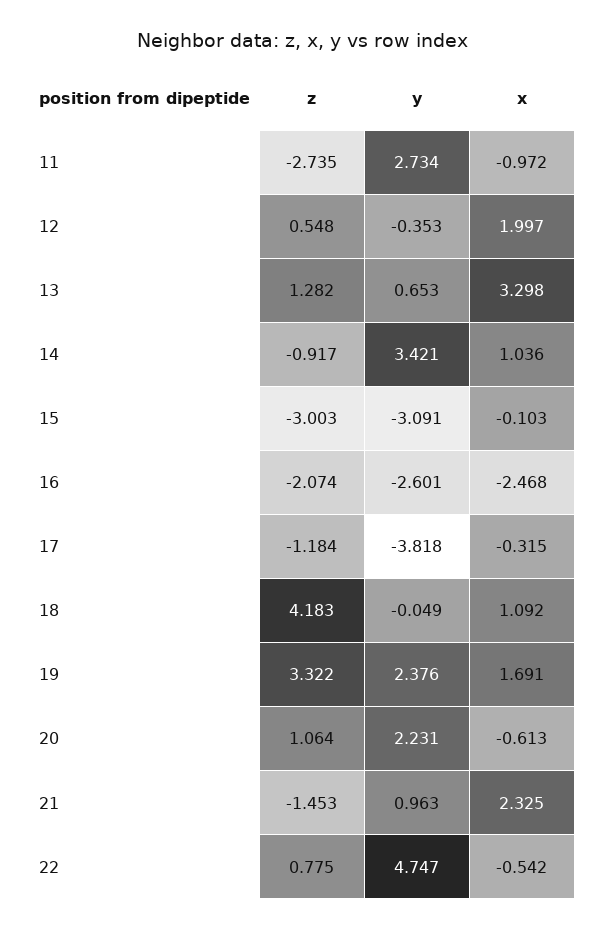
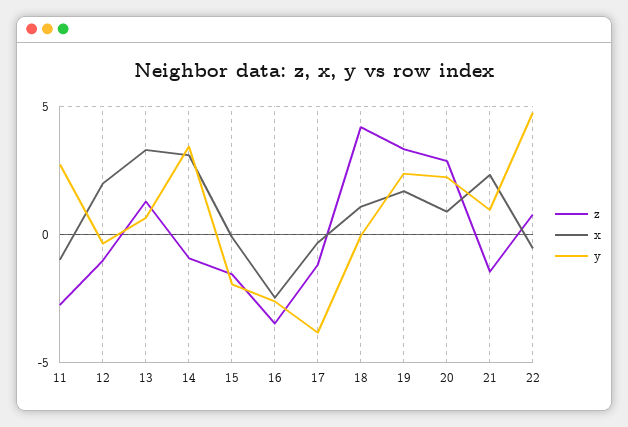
  {
    "z": {
      "11": -2.735,
-     "12": 0.548,
+     "12": -1,
      "13": 1.282,
      "14": -0.917,
-     "15": -3.003,
+     "15": -1.5,
-     "16": -2.074,
+     "16": -3.5,
      "17": -1.184,
      "18": 4.183,
      "19": 3.322,
-     "20": 1.064,
+     "20": 3,
      "21": -1.453,
      "22": 0.775
    },
    "y": {
      "11": 2.734,
      "12": -0.353,
      "13": 0.653,
      "14": 3.421,
-     "15": -3.091,
+     "15": -2,
      "16": -2.601,
      "17": -3.818,
      "18": -0.049,
      "19": 2.376,
      "20": 2.231,
      "21": 0.963,
      "22": 4.747
    },
    "x": {
      "11": -0.972,
      "12": 1.997,
      "13": 3.298,
-     "14": 1.036,
+     "14": 3,
      "15": -0.103,
      "16": -2.468,
      "17": -0.315,
      "18": 1.092,
      "19": 1.691,
-     "20": -0.613,
+     "20": 1,
      "21": 2.325,
      "22": -0.542
    }
  }

